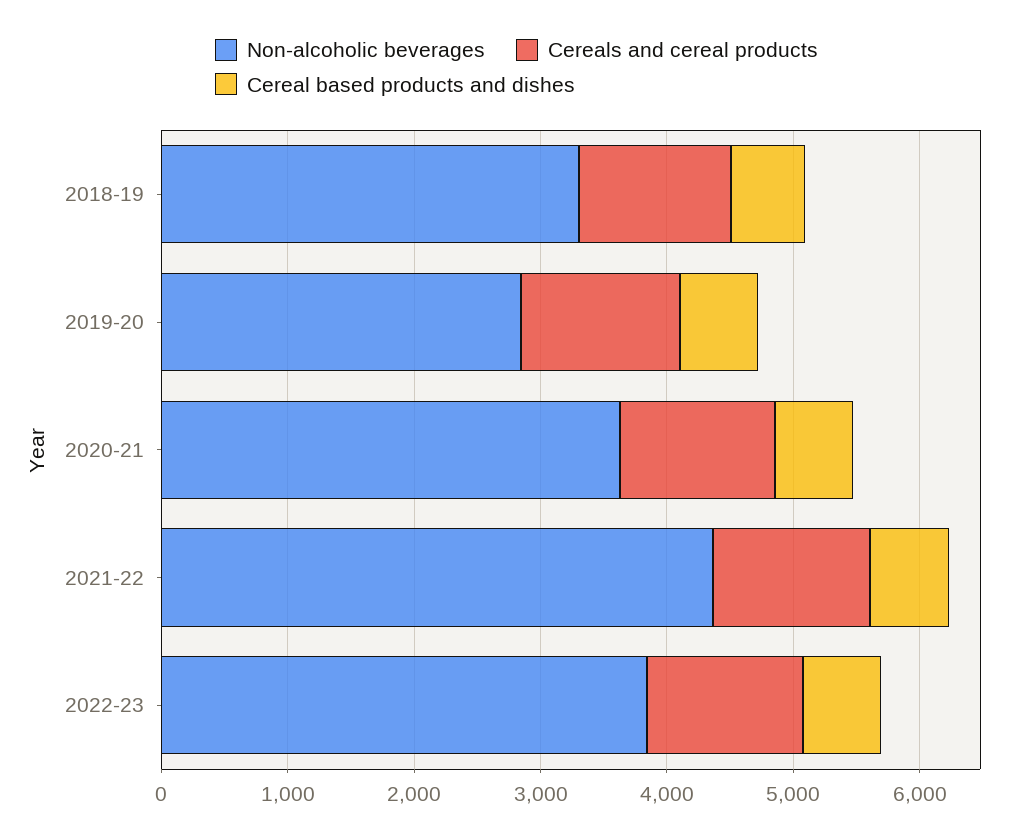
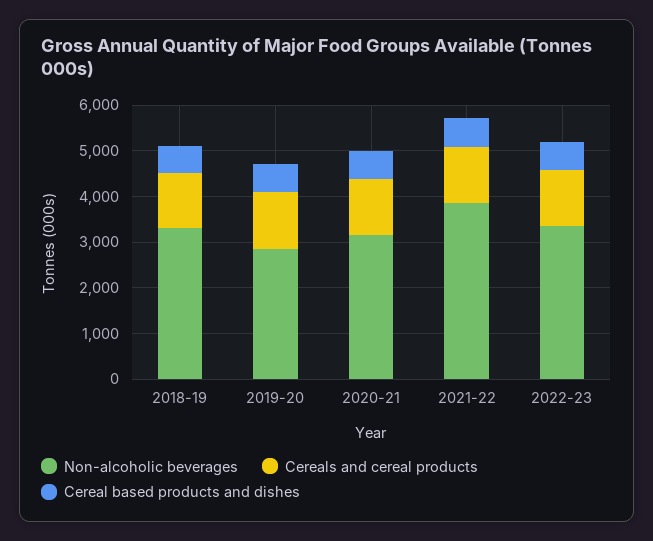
  {
    "Non-alcoholic beverages": {
      "2018-19": 3400,
      "2019-20": 2800,
-     "2020-21": 3600,
+     "2020-21": 3200,
-     "2021-22": 4400,
+     "2021-22": 3800,
-     "2022-23": 3800
+     "2022-23": 3400
    },
    "Cereals and cereal products": {
      "2018-19": 1200,
      "2019-20": 1200,
      "2020-21": 1200,
      "2021-22": 1200,
      "2022-23": 1200
    },
    "Cereal based products and dishes": {
      "2018-19": 600,
      "2019-20": 600,
      "2020-21": 600,
      "2021-22": 600,
      "2022-23": 600
    }
  }

